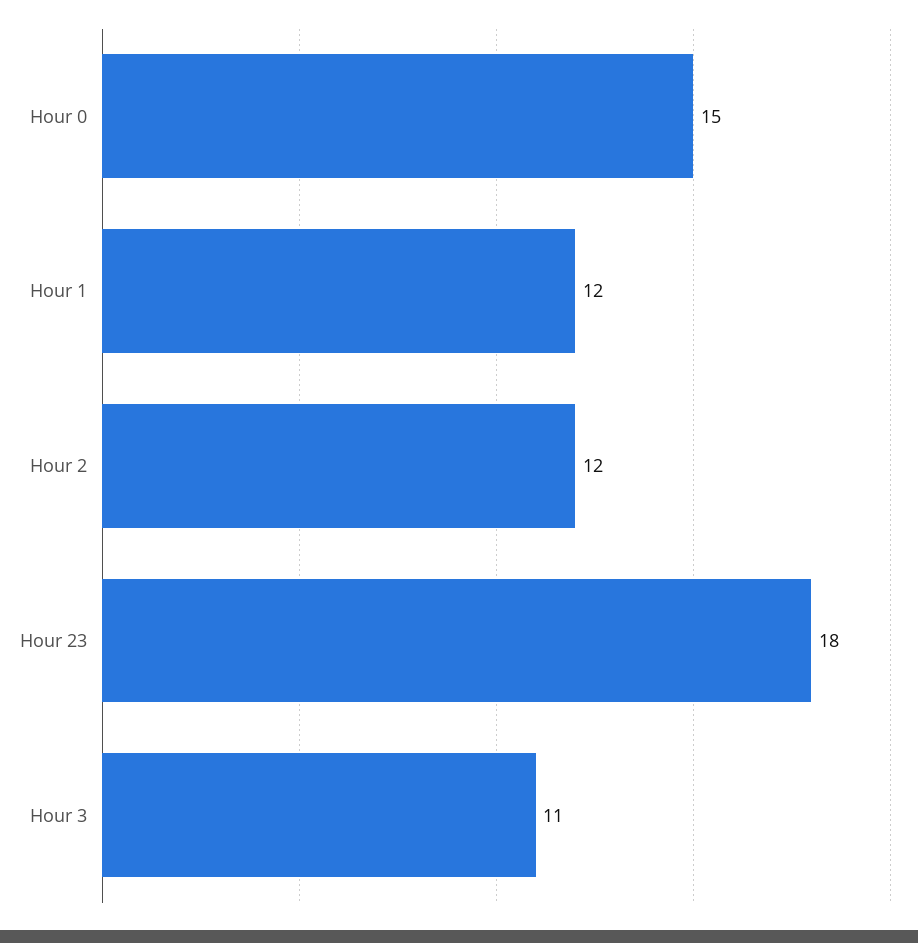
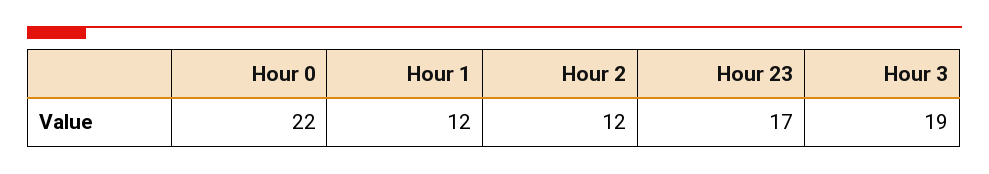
  {
-   "Hour 0": 15,
+   "Hour 0": 22,
    "Hour 1": 12,
    "Hour 2": 12,
-   "Hour 23": 18,
+   "Hour 23": 17,
-   "Hour 3": 11
+   "Hour 3": 19
  }

